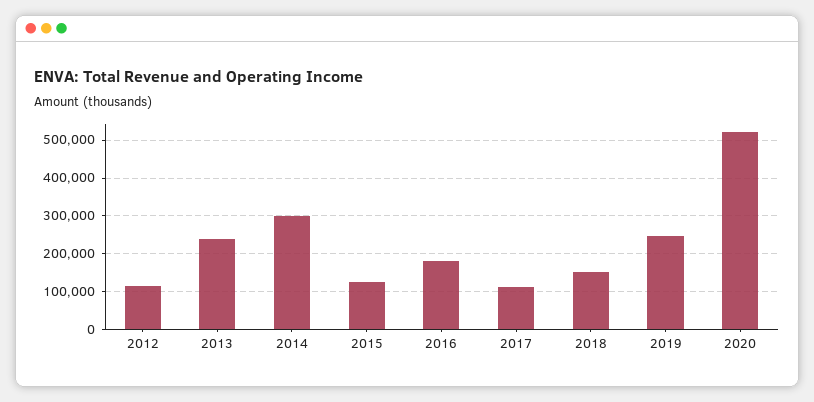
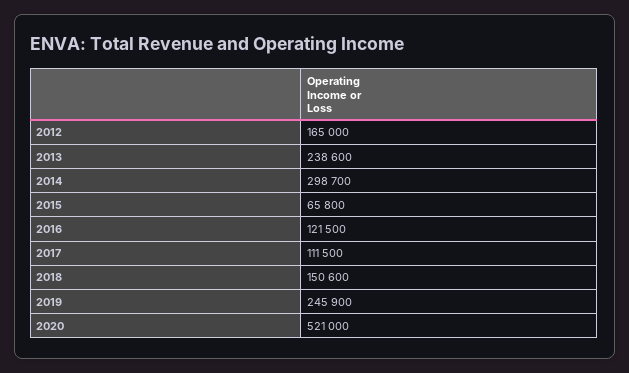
  {
-   "2012": 120000,
+   "2012": 165000,
    "2013": 238600,
    "2014": 298700,
-   "2015": 120000,
+   "2015": 65800,
-   "2016": 180000,
+   "2016": 121500,
    "2017": 111500,
    "2018": 150600,
    "2019": 245900,
    "2020": 521000
  }

